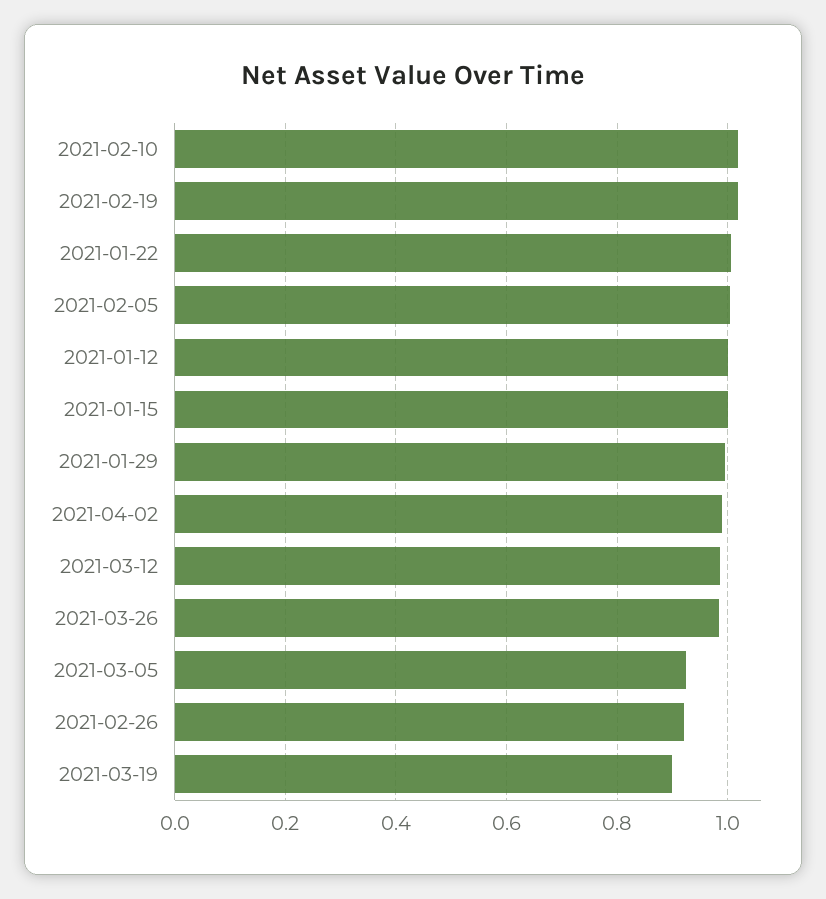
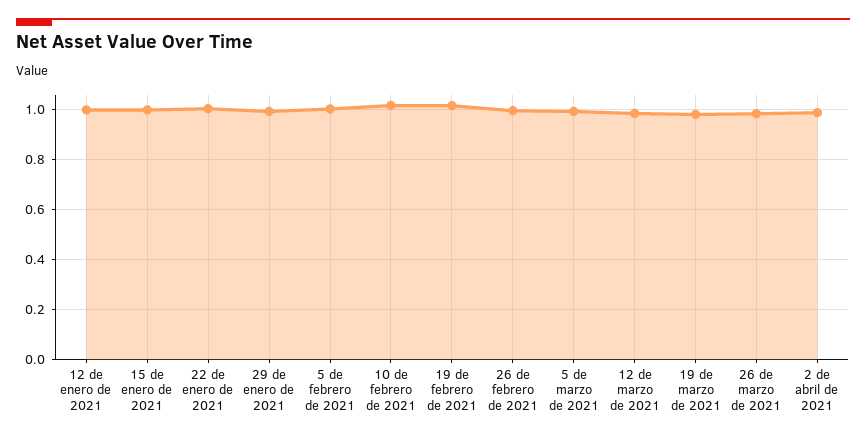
  {
    "2021-02-10": 1.02,
    "2021-02-19": 1.02,
    "2021-01-22": 1,
    "2021-02-05": 1,
    "2021-01-12": 1,
    "2021-01-15": 1,
    "2021-01-29": 1,
    "2021-04-02": 0.98,
    "2021-03-12": 0.98,
    "2021-03-26": 0.98,
-   "2021-03-05": 0.92,
+   "2021-03-05": 1,
-   "2021-02-26": 0.92,
+   "2021-02-26": 1,
-   "2021-03-19": 0.9
+   "2021-03-19": 0.975
  }

